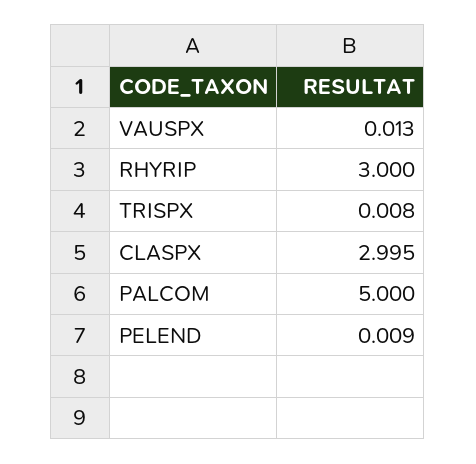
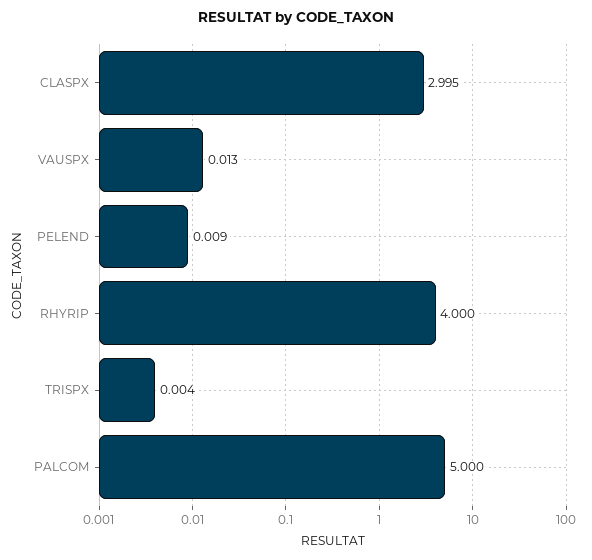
  {
    "VAUSPX": 0.013,
-   "RHYRIP": 3,
+   "RHYRIP": 4,
-   "TRISPX": 0.008,
+   "TRISPX": 0.004,
    "CLASPX": 2.995,
    "PALCOM": 5,
    "PELEND": 0.009
  }

